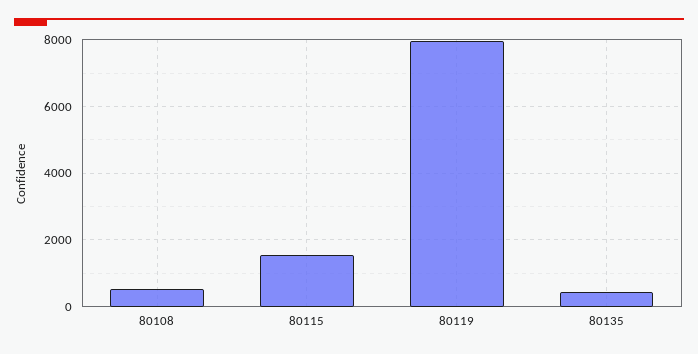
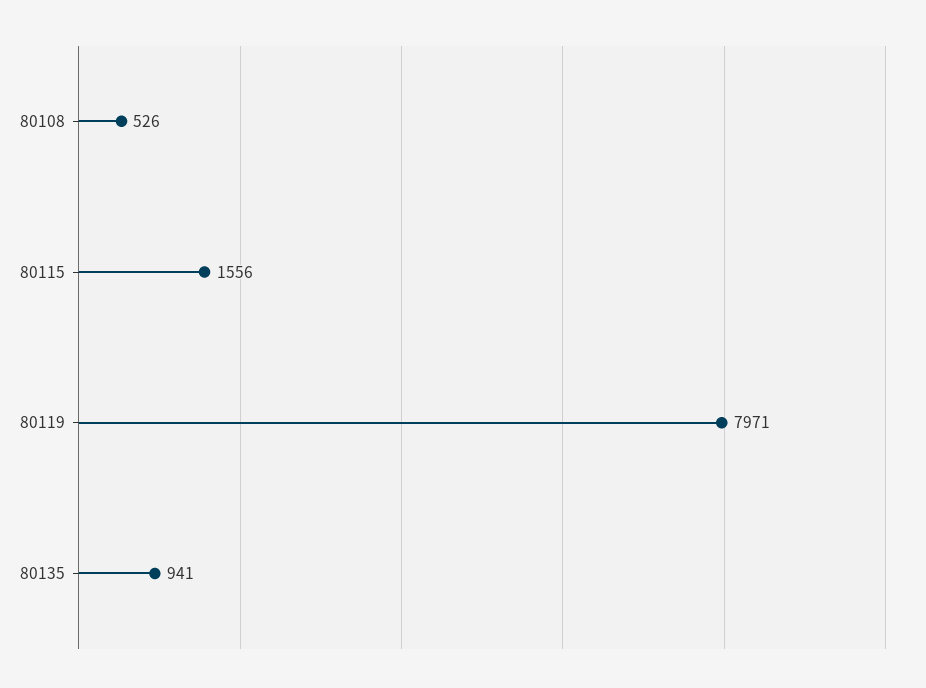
  {
    "80108": 526,
    "80115": 1556,
    "80119": 7971,
-   "80135": 400
+   "80135": 941
  }

